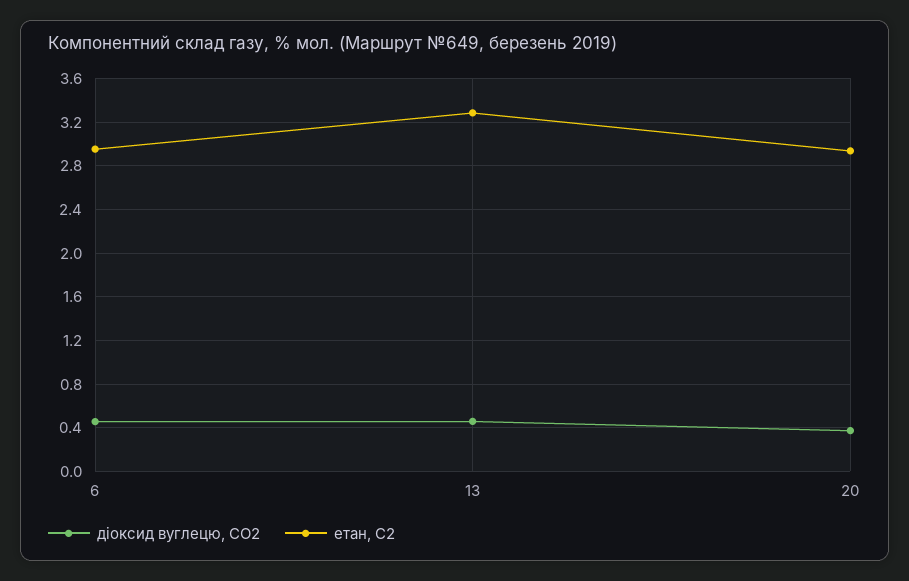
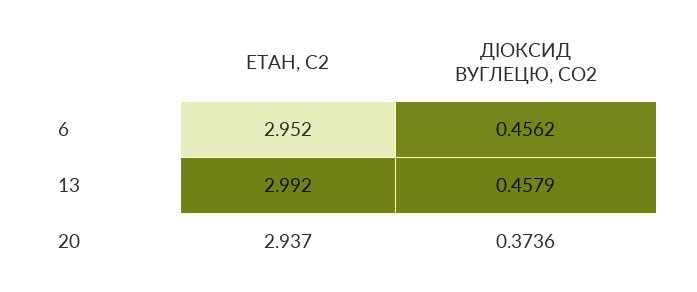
  {
    "діоксид вуглецю, CО2": {
      "6": 0.4562,
      "13": 0.4579,
      "20": 0.3736
    },
    "етан, С2": {
      "6": 2.952,
-     "13": 3.3,
+     "13": 2.992,
      "20": 2.937
    }
  }

